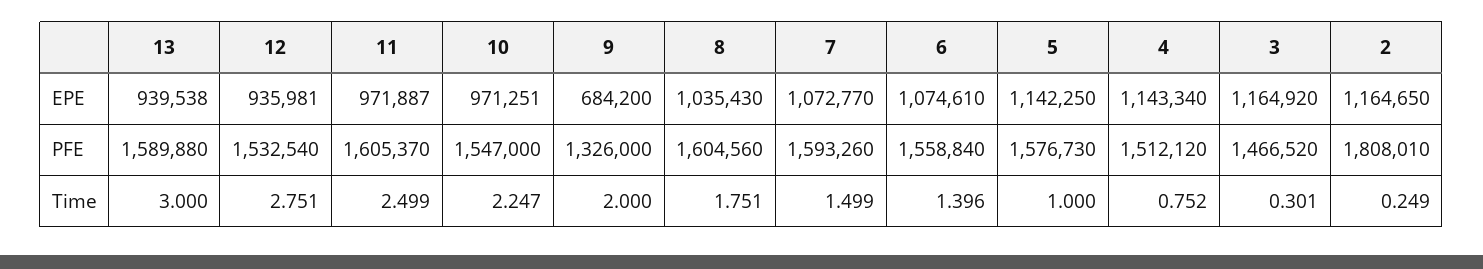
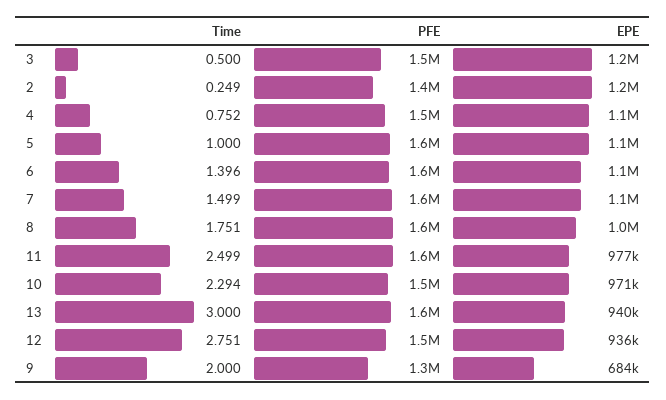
  {
    "13": {
      "EPE": 939538,
      "PFE": 1589880,
      "Time": 3
    },
    "12": {
      "EPE": 935981,
      "PFE": 1532540,
      "Time": 2.751
    },
    "11": {
-     "EPE": 971887,
+     "EPE": 977000,
      "PFE": 1605370,
      "Time": 2.499
    },
    "10": {
      "EPE": 971251,
      "PFE": 1547000,
-     "Time": 2.247
+     "Time": 2.294
    },
    "9": {
      "EPE": 684200,
      "PFE": 1326000,
      "Time": 2
    },
    "8": {
      "EPE": 1035430,
      "PFE": 1604560,
      "Time": 1.751
    },
    "7": {
      "EPE": 1072770,
      "PFE": 1593260,
      "Time": 1.499
    },
    "6": {
      "EPE": 1074610,
      "PFE": 1558840,
      "Time": 1.396
    },
    "5": {
      "EPE": 1142250,
      "PFE": 1576730,
      "Time": 1
    },
    "4": {
      "EPE": 1143340,
      "PFE": 1512120,
      "Time": 0.752
    },
    "3": {
      "EPE": 1164920,
      "PFE": 1466520,
-     "Time": 0.301
+     "Time": 0.5
    },
    "2": {
      "EPE": 1164650,
-     "PFE": 1808010,
+     "PFE": 1400000,
      "Time": 0.249
    }
  }

